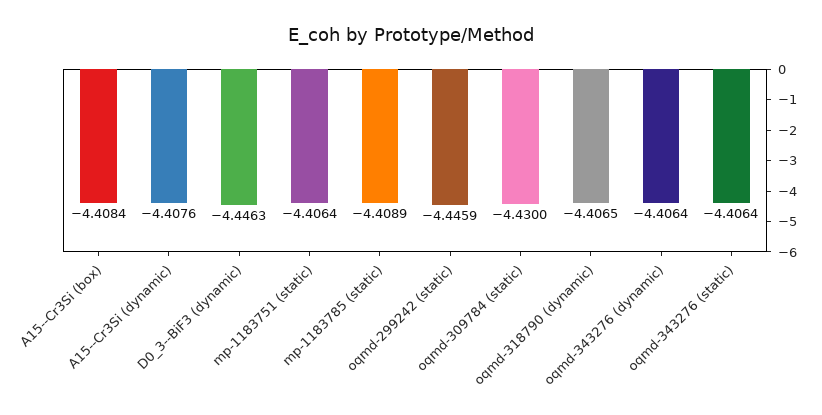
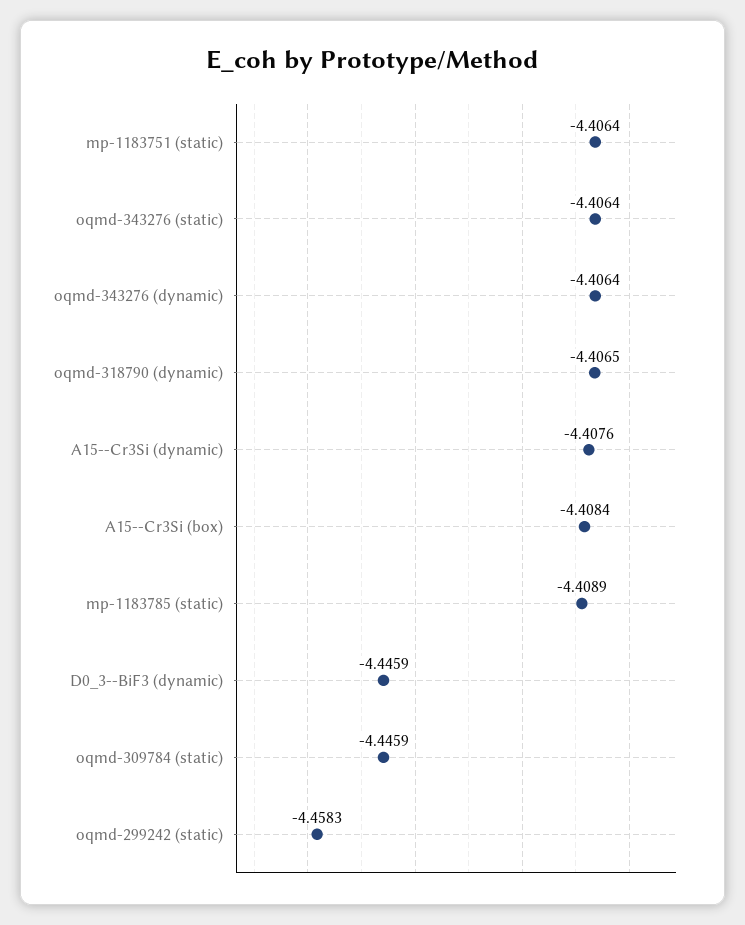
  {
    "A15--Cr3Si (box)": -4.4084,
    "A15--Cr3Si (dynamic)": -4.4076,
-   "D0_3--BiF3 (dynamic)": -4.4463,
+   "D0_3--BiF3 (dynamic)": -4.4459,
    "mp-1183751 (static)": -4.4064,
    "mp-1183785 (static)": -4.4089,
-   "oqmd-299242 (static)": -4.4459,
+   "oqmd-299242 (static)": -4.4583,
-   "oqmd-309784 (static)": -4.43,
+   "oqmd-309784 (static)": -4.4459,
    "oqmd-318790 (dynamic)": -4.4065,
    "oqmd-343276 (dynamic)": -4.4064,
    "oqmd-343276 (static)": -4.4064
  }

